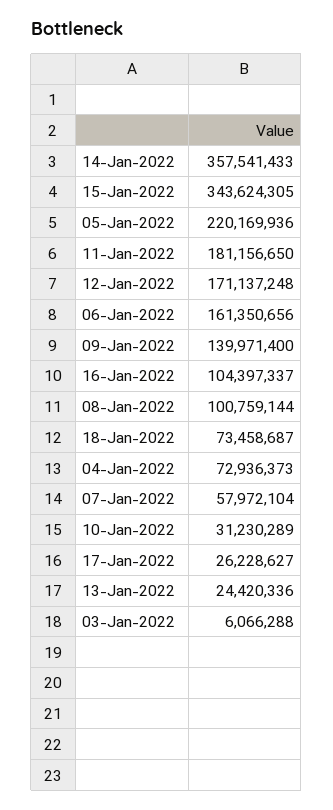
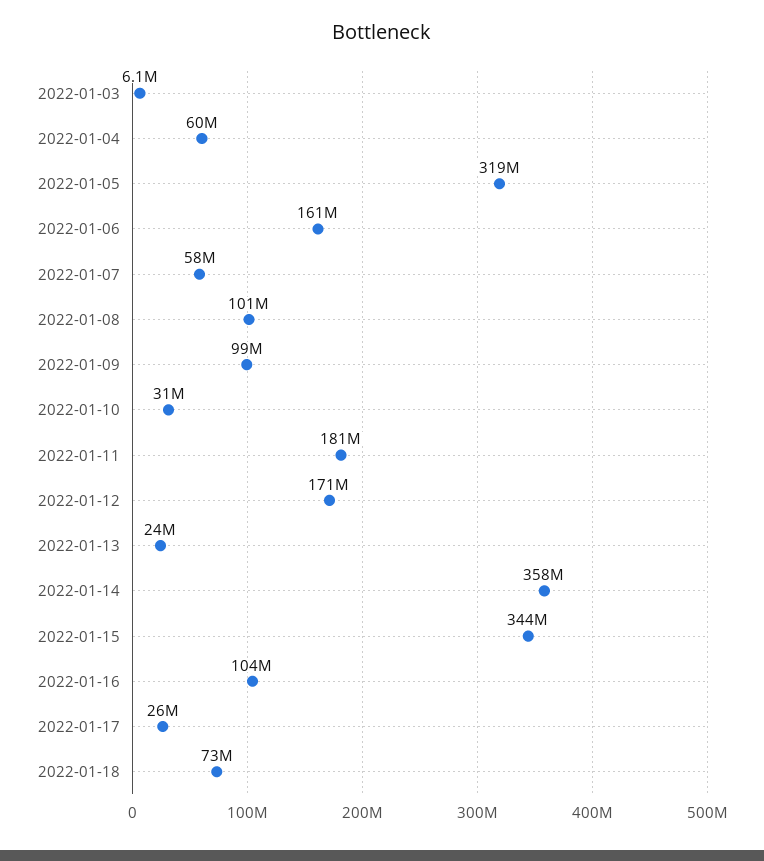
  {
    "14-Jan-2022": 357541433,
    "15-Jan-2022": 343624305,
-   "05-Jan-2022": 220169936,
+   "05-Jan-2022": 319000000,
    "11-Jan-2022": 181156650,
    "12-Jan-2022": 171137248,
    "06-Jan-2022": 161350656,
-   "09-Jan-2022": 139971400,
+   "09-Jan-2022": 99000000,
    "16-Jan-2022": 104397337,
    "08-Jan-2022": 100759144,
    "18-Jan-2022": 73458687,
-   "04-Jan-2022": 72936373,
+   "04-Jan-2022": 60000000,
    "07-Jan-2022": 57972104,
    "10-Jan-2022": 31230289,
    "17-Jan-2022": 26228627,
    "13-Jan-2022": 24420336,
    "03-Jan-2022": 6066288
  }

